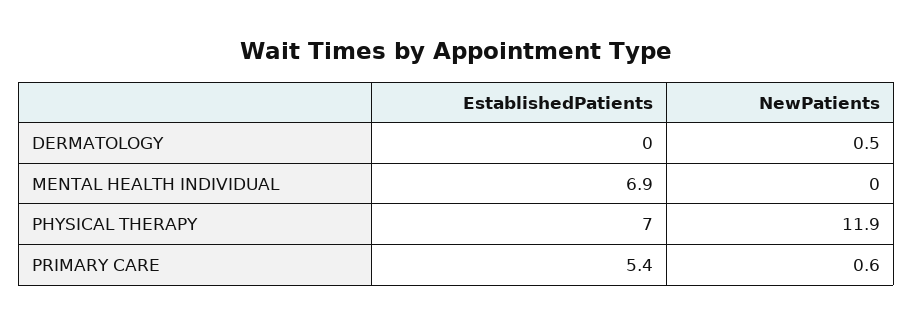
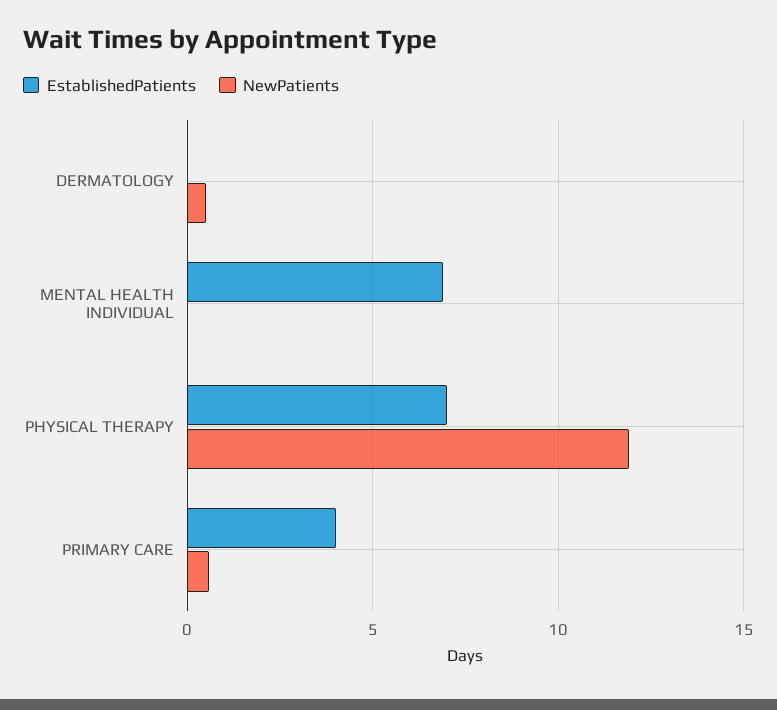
  {
    "EstablishedPatients": {
      "DERMATOLOGY": 0,
      "MENTAL HEALTH INDIVIDUAL": 6.9,
      "PHYSICAL THERAPY": 7,
-     "PRIMARY CARE": 5.4
+     "PRIMARY CARE": 4
    },
    "NewPatients": {
      "DERMATOLOGY": 0.5,
      "MENTAL HEALTH INDIVIDUAL": 0,
      "PHYSICAL THERAPY": 11.9,
      "PRIMARY CARE": 0.6
    }
  }

